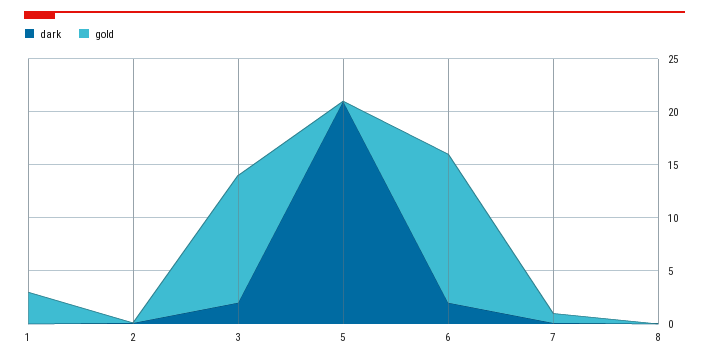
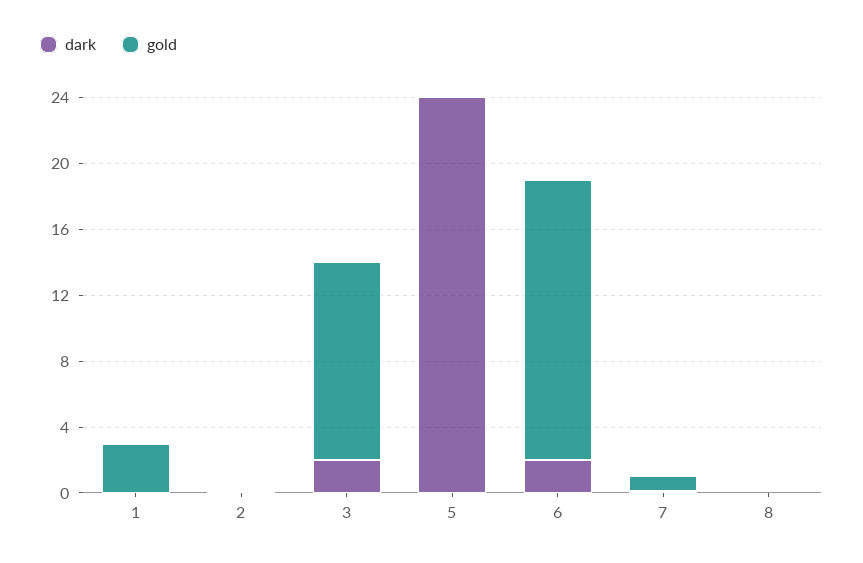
  {
    "dark": {
      "1": 0,
      "2": 0,
      "3": 2,
-     "5": 21,
+     "5": 24,
      "6": 2,
      "7": 0,
      "8": 0
    },
    "gold": {
      "1": 3,
      "2": 0,
      "3": 12,
      "5": 0,
-     "6": 14,
+     "6": 17,
      "7": 1,
      "8": 0
    }
  }

